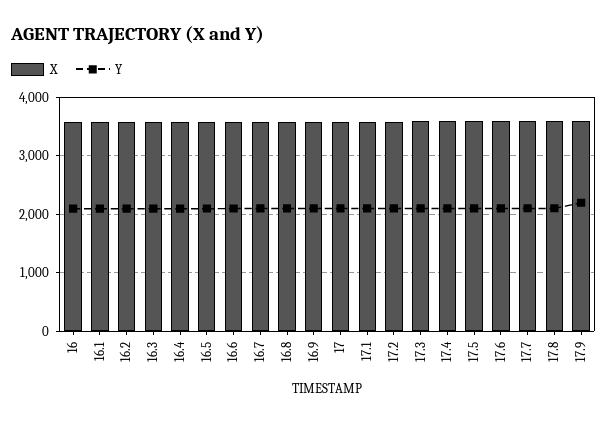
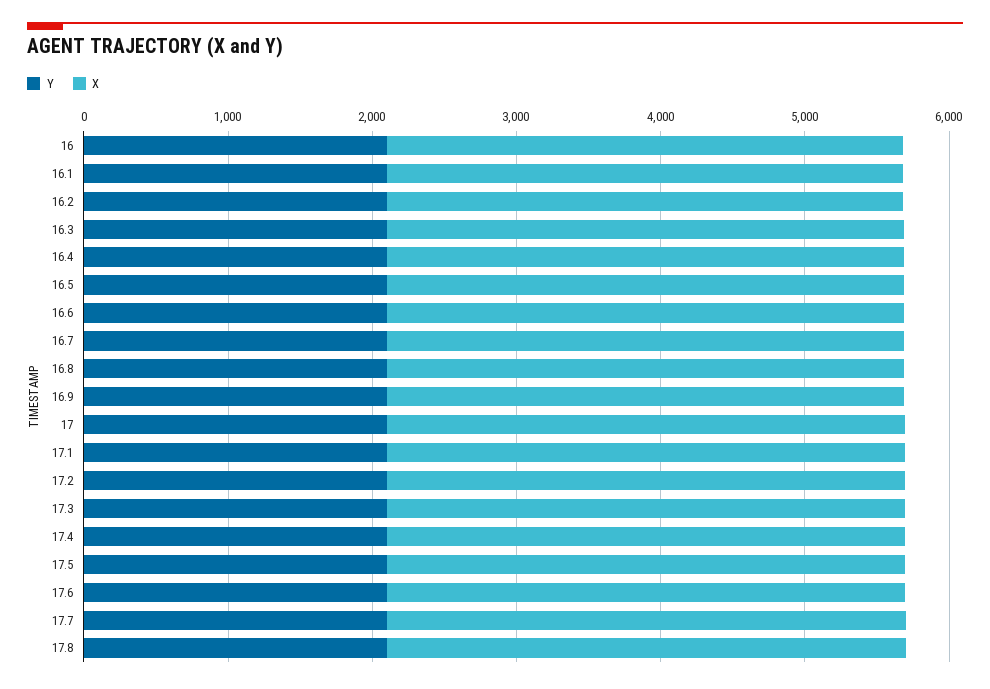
  {
    "X": {
      "16": 3600,
      "16.1": 3600,
      "16.2": 3600,
      "16.3": 3600,
      "16.4": 3600,
      "16.5": 3600,
      "16.6": 3600,
      "16.7": 3600,
      "16.8": 3600,
      "16.9": 3600,
      "17": 3600,
      "17.1": 3600,
      "17.2": 3600,
      "17.3": 3600,
      "17.4": 3600,
      "17.5": 3600,
      "17.6": 3600,
      "17.7": 3600,
-     "17.8": 3600,
+     "17.8": 3600
-     "17.9": 3600
    },
    "Y": {
      "16": 2000,
      "16.1": 2000,
      "16.2": 2200,
      "16.3": 2200,
      "16.4": 2200,
      "16.5": 2200,
      "16.6": 2200,
      "16.7": 2200,
      "16.8": 2200,
      "16.9": 2200,
      "17": 2200,
      "17.1": 2200,
      "17.2": 2200,
      "17.3": 2200,
      "17.4": 2200,
      "17.5": 2200,
      "17.6": 2200,
      "17.7": 2200,
-     "17.8": 2200,
+     "17.8": 2200
-     "17.9": 2200
    }
  }

